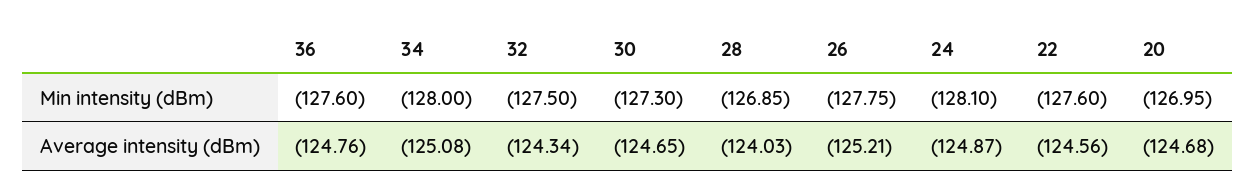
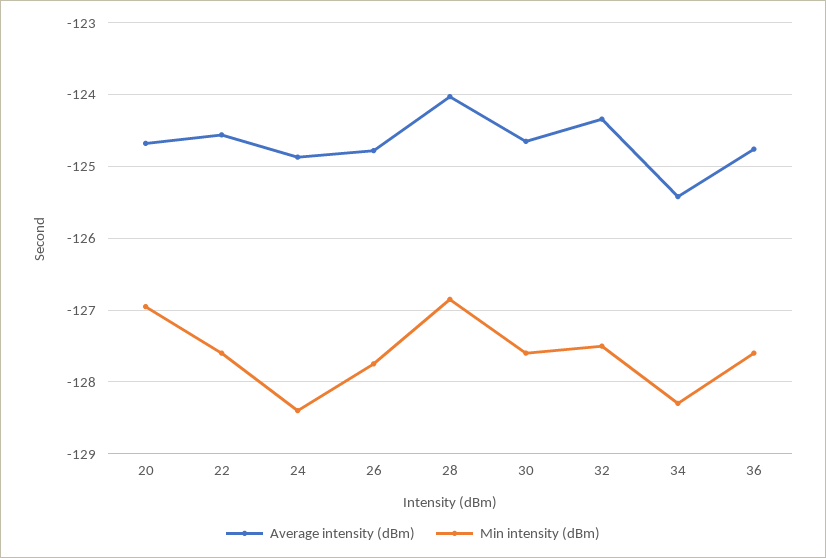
  {
    "Min intensity (dBm)": {
      "36": -127.6,
-     "34": -128,
+     "34": -128.3,
      "32": -127.5,
-     "30": -127.3,
+     "30": -127.6,
      "28": -126.85,
      "26": -127.75,
-     "24": -128.1,
+     "24": -128.4,
      "22": -127.6,
      "20": -126.95
    },
    "Average intensity (dBm)": {
      "36": -124.76,
-     "34": -125.08,
+     "34": -125.4,
      "32": -124.34,
      "30": -124.65,
      "28": -124.03,
-     "26": -125.21,
+     "26": -124.8,
      "24": -124.87,
      "22": -124.56,
      "20": -124.68
    }
  }

